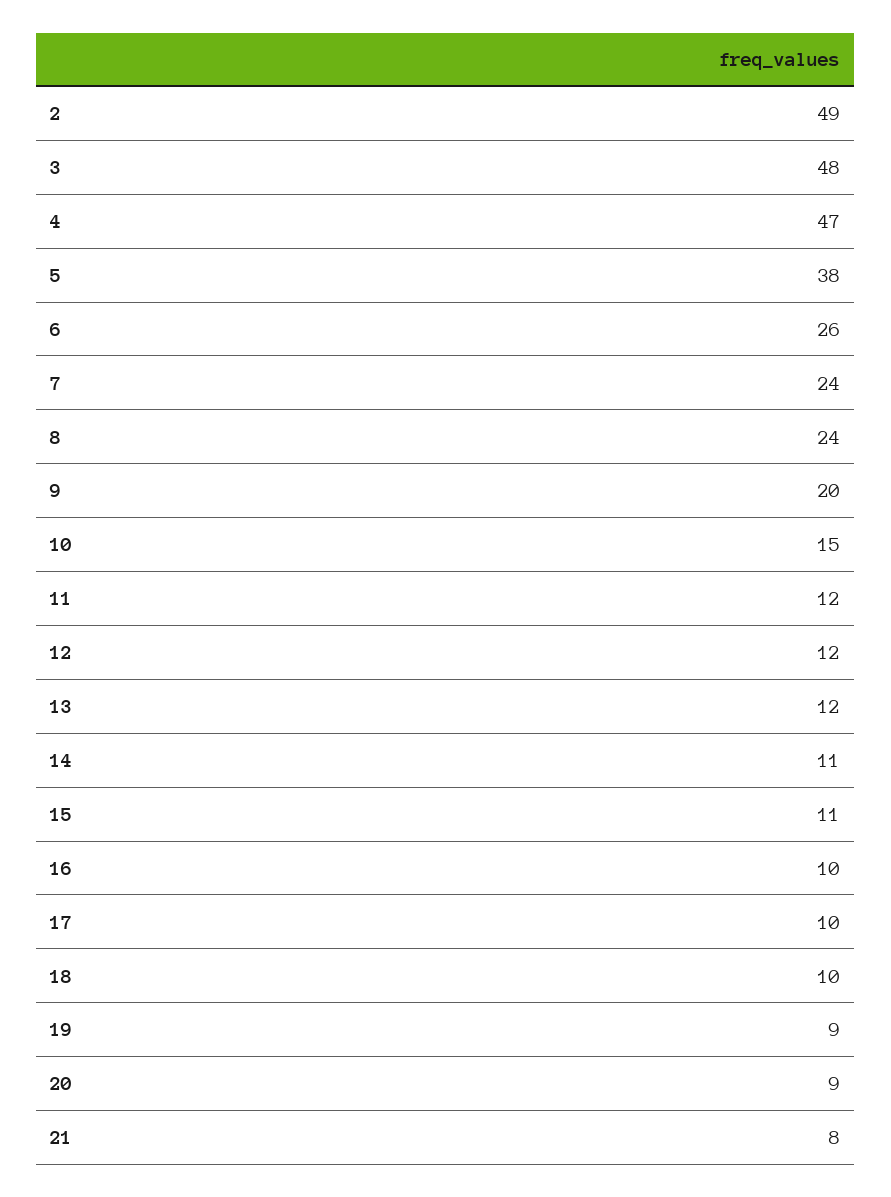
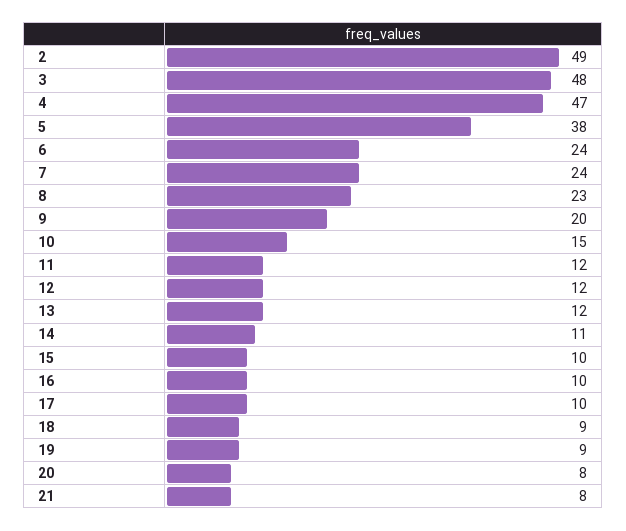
  {
    "2": 49,
    "3": 48,
    "4": 47,
    "5": 38,
-   "6": 26,
+   "6": 24,
    "7": 24,
-   "8": 24,
+   "8": 23,
    "9": 20,
    "10": 15,
    "11": 12,
    "12": 12,
    "13": 12,
    "14": 11,
-   "15": 11,
+   "15": 10,
    "16": 10,
    "17": 10,
-   "18": 10,
+   "18": 9,
    "19": 9,
-   "20": 9,
+   "20": 8,
    "21": 8
  }

